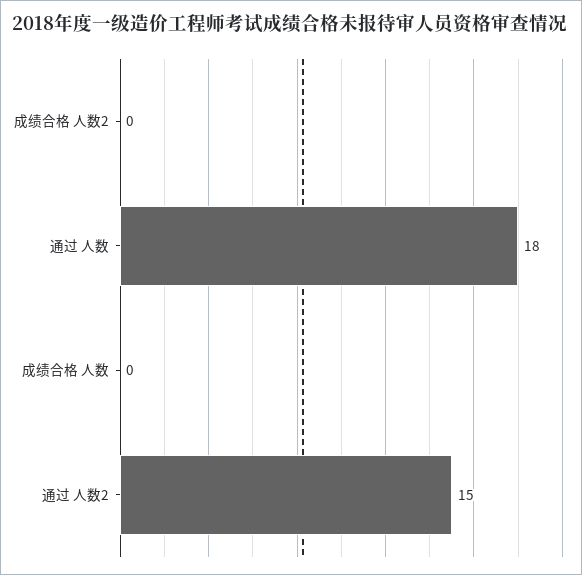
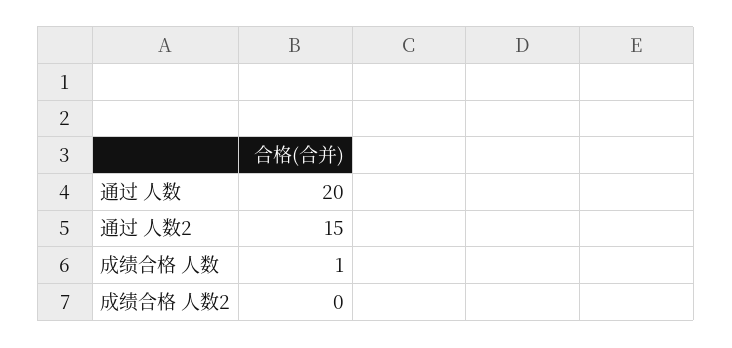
  {
    "成绩合格 人数2": 0,
-   "通过 人数": 18,
+   "通过 人数": 20,
-   "成绩合格 人数": 0,
+   "成绩合格 人数": 1,
    "通过 人数2": 15
  }

